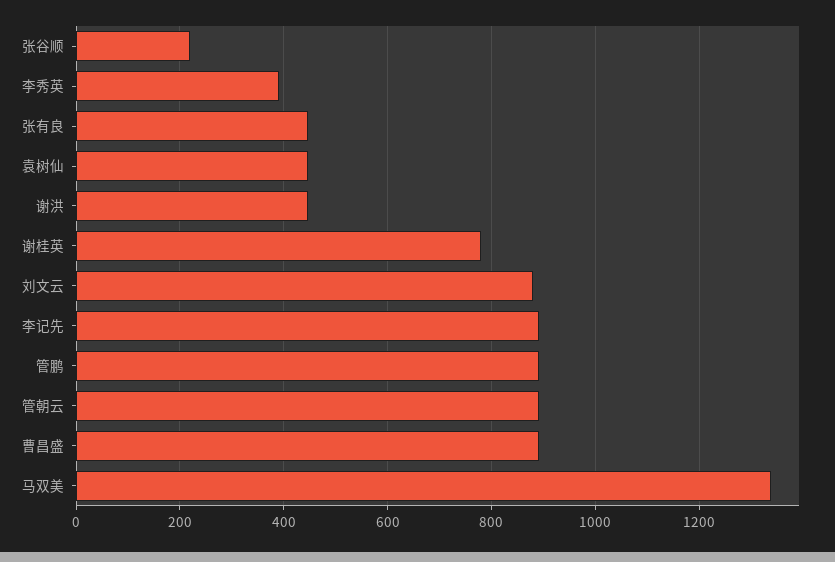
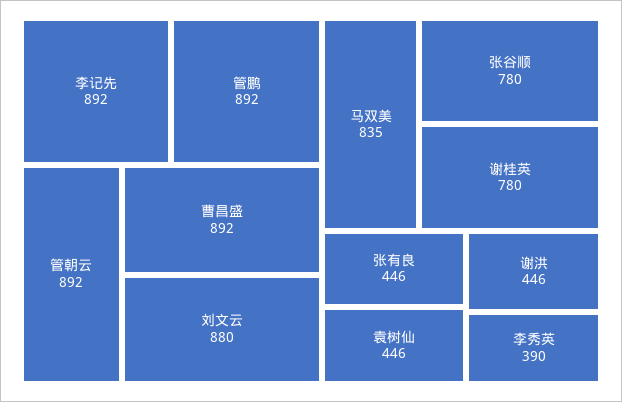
  {
-   "张谷顺": 220,
+   "张谷顺": 780,
    "李秀英": 390,
    "张有良": 446,
    "袁树仙": 446,
    "谢洪": 446,
    "谢桂英": 780,
    "刘文云": 880,
    "李记先": 892,
    "管鹏": 892,
    "管朝云": 892,
    "曹昌盛": 892,
-   "马双美": 1340
+   "马双美": 835
  }

